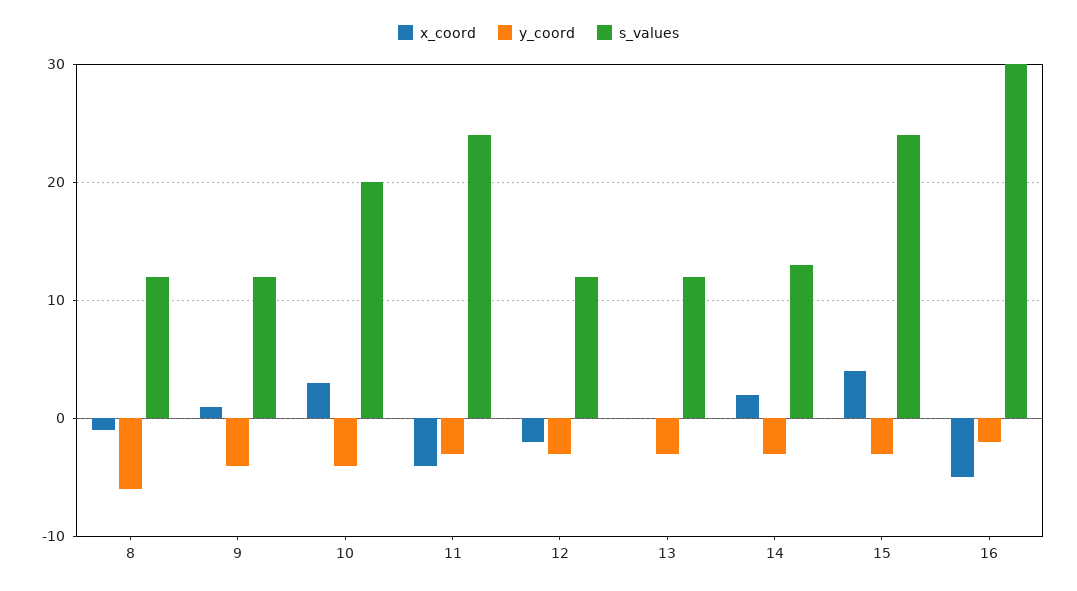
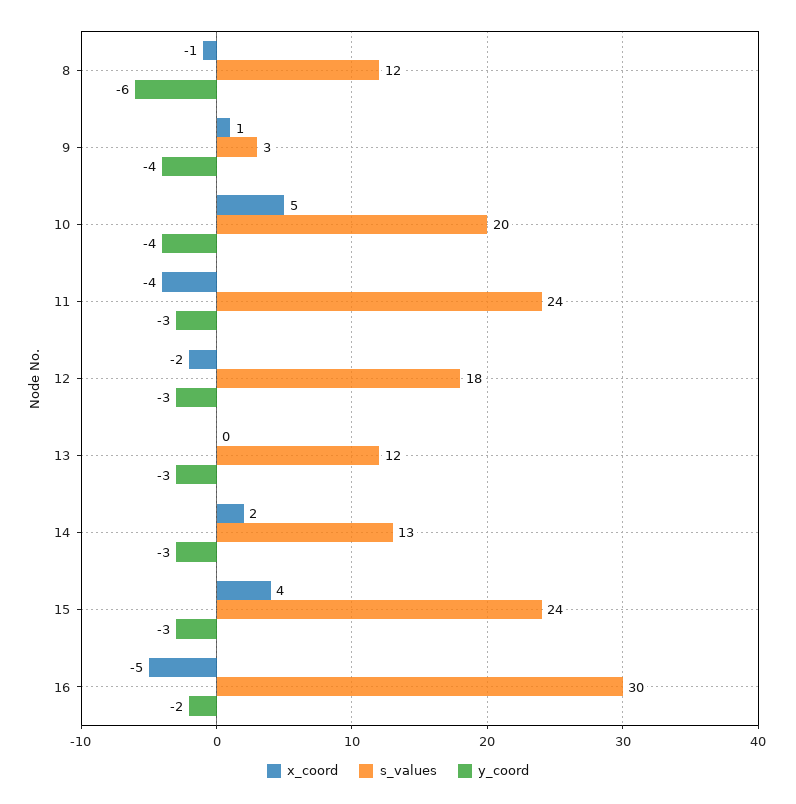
  {
    "x_coord": {
      "8": -1,
      "9": 1,
-     "10": 3,
+     "10": 5,
      "11": -4,
      "12": -2,
      "13": 0,
      "14": 2,
      "15": 4,
      "16": -5
    },
    "y_coord": {
      "8": -6,
      "9": -4,
      "10": -4,
      "11": -3,
      "12": -3,
      "13": -3,
      "14": -3,
      "15": -3,
      "16": -2
    },
    "s_values": {
      "8": 12,
-     "9": 12,
+     "9": 3,
      "10": 20,
      "11": 24,
-     "12": 12,
+     "12": 18,
      "13": 12,
      "14": 13,
      "15": 24,
      "16": 30
    }
  }

